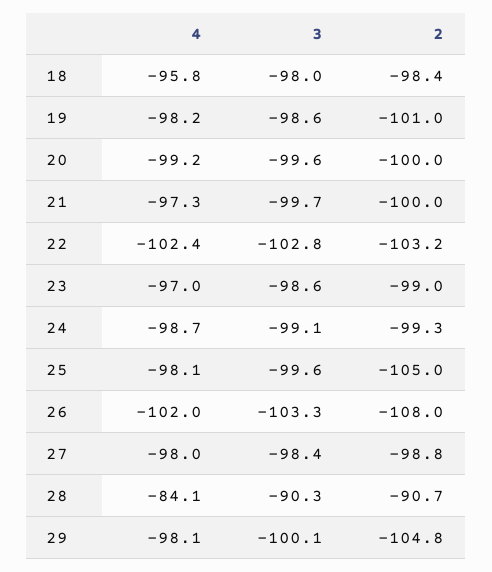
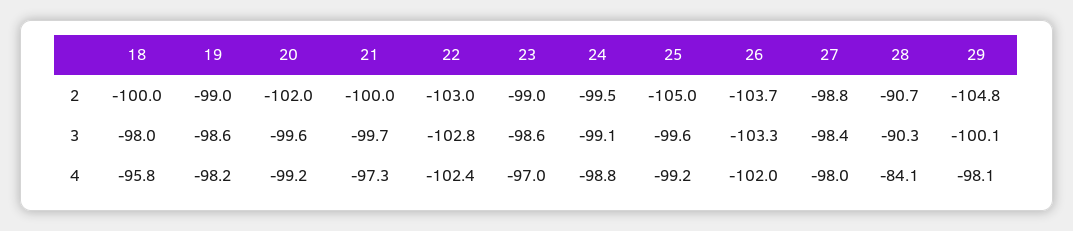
  {
    "4": {
      "18": -95.8,
      "19": -98.2,
      "20": -99.2,
      "21": -97.3,
      "22": -102.4,
      "23": -97,
-     "24": -98.7,
+     "24": -98.8,
-     "25": -98.1,
+     "25": -99.2,
      "26": -102,
      "27": -98,
      "28": -84.1,
      "29": -98.1
    },
    "3": {
      "18": -98,
      "19": -98.6,
      "20": -99.6,
      "21": -99.7,
      "22": -102.8,
      "23": -98.6,
      "24": -99.1,
      "25": -99.6,
      "26": -103.3,
      "27": -98.4,
      "28": -90.3,
      "29": -100.1
    },
    "2": {
-     "18": -98.4,
+     "18": -100,
-     "19": -101,
+     "19": -99,
-     "20": -100,
+     "20": -102,
      "21": -100,
-     "22": -103.2,
+     "22": -103,
      "23": -99,
-     "24": -99.3,
+     "24": -99.5,
      "25": -105,
-     "26": -108,
+     "26": -103.7,
      "27": -98.8,
      "28": -90.7,
      "29": -104.8
    }
  }

